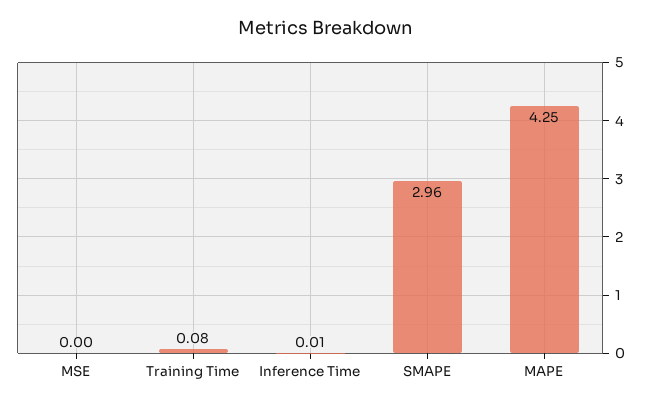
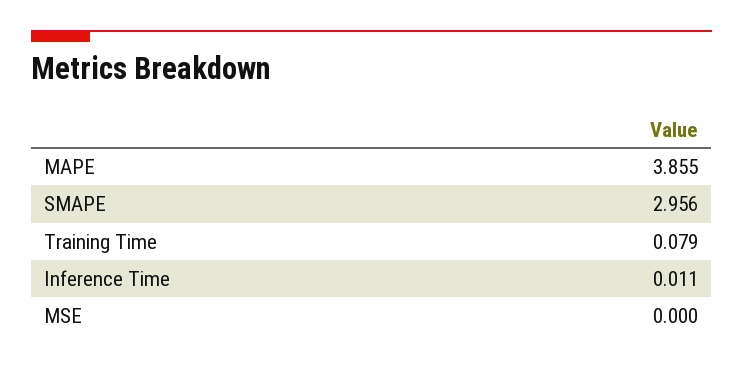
  {
    "MSE": 0,
    "Training Time": 0.079,
    "Inference Time": 0.011,
    "SMAPE": 2.956,
-   "MAPE": 4.25
+   "MAPE": 3.855
  }

